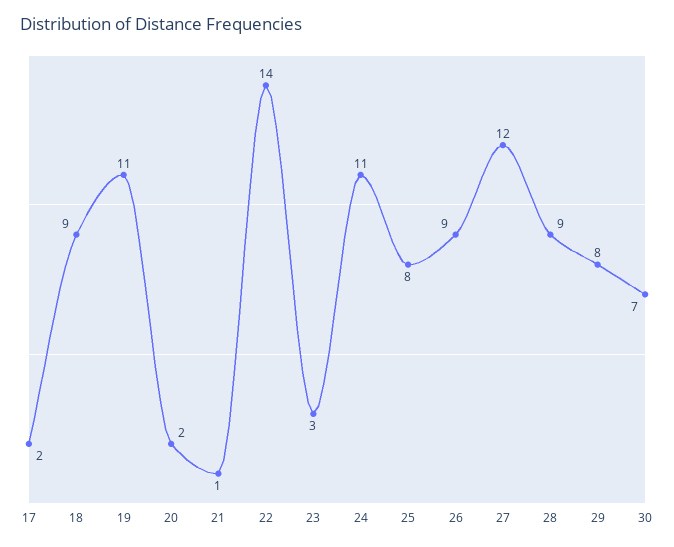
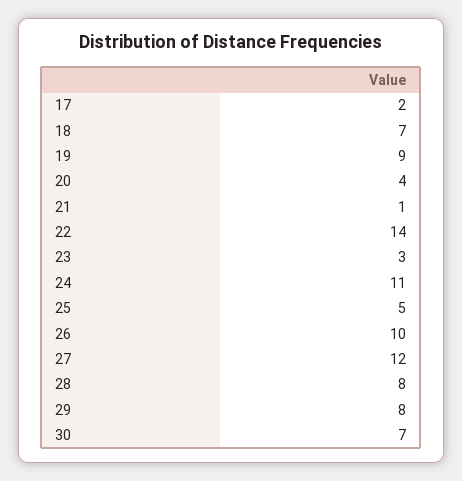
  {
    "17": 2,
-   "18": 9,
+   "18": 7,
-   "19": 11,
+   "19": 9,
-   "20": 2,
+   "20": 4,
    "21": 1,
    "22": 14,
    "23": 3,
    "24": 11,
-   "25": 8,
+   "25": 5,
-   "26": 9,
+   "26": 10,
    "27": 12,
-   "28": 9,
+   "28": 8,
    "29": 8,
    "30": 7
  }

